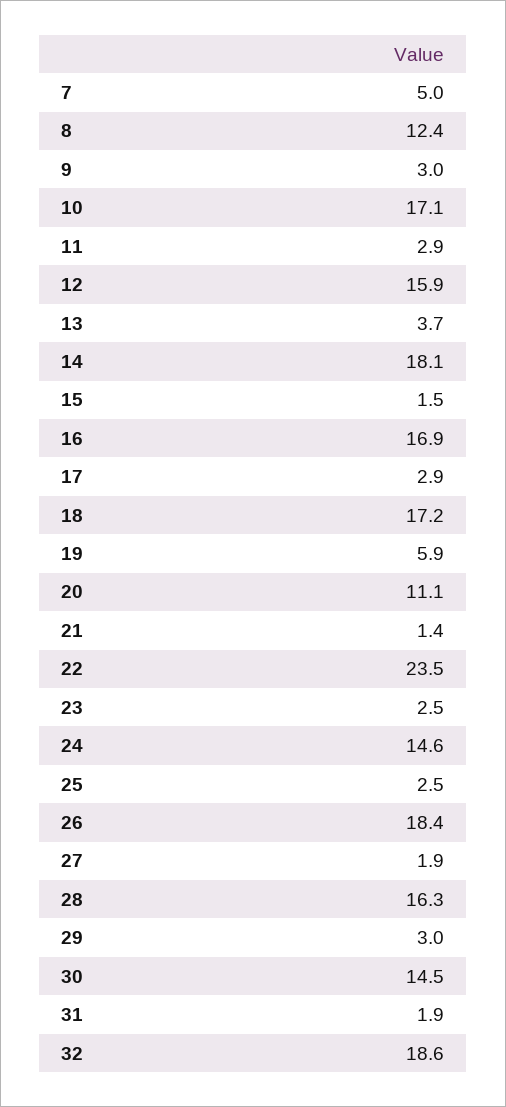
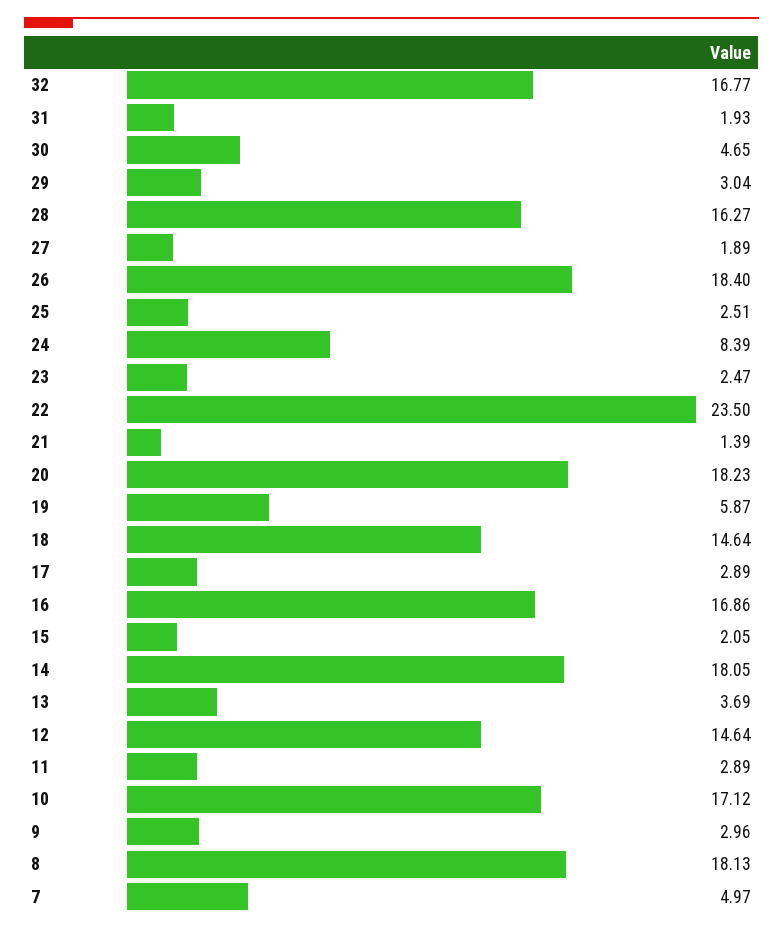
  {
    "7": 4.97,
-   "8": 12.4,
+   "8": 18.13,
    "9": 2.96,
    "10": 17.12,
    "11": 2.89,
-   "12": 15.9,
+   "12": 14.64,
    "13": 3.69,
    "14": 18.05,
-   "15": 1.5,
+   "15": 2.05,
    "16": 16.86,
    "17": 2.89,
-   "18": 17.2,
+   "18": 14.64,
    "19": 5.87,
-   "20": 11.1,
+   "20": 18.23,
    "21": 1.39,
    "22": 23.5,
    "23": 2.47,
-   "24": 14.6,
+   "24": 8.39,
    "25": 2.51,
    "26": 18.4,
    "27": 1.89,
    "28": 16.27,
    "29": 3.04,
-   "30": 14.5,
+   "30": 4.65,
    "31": 1.93,
-   "32": 18.6
+   "32": 16.77
  }

